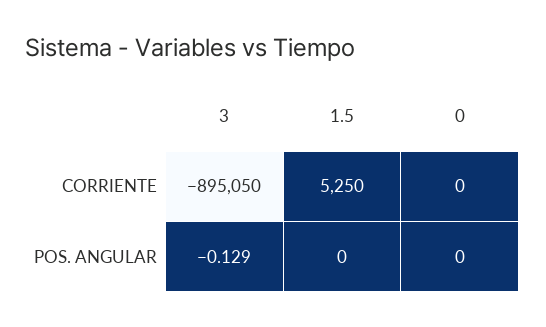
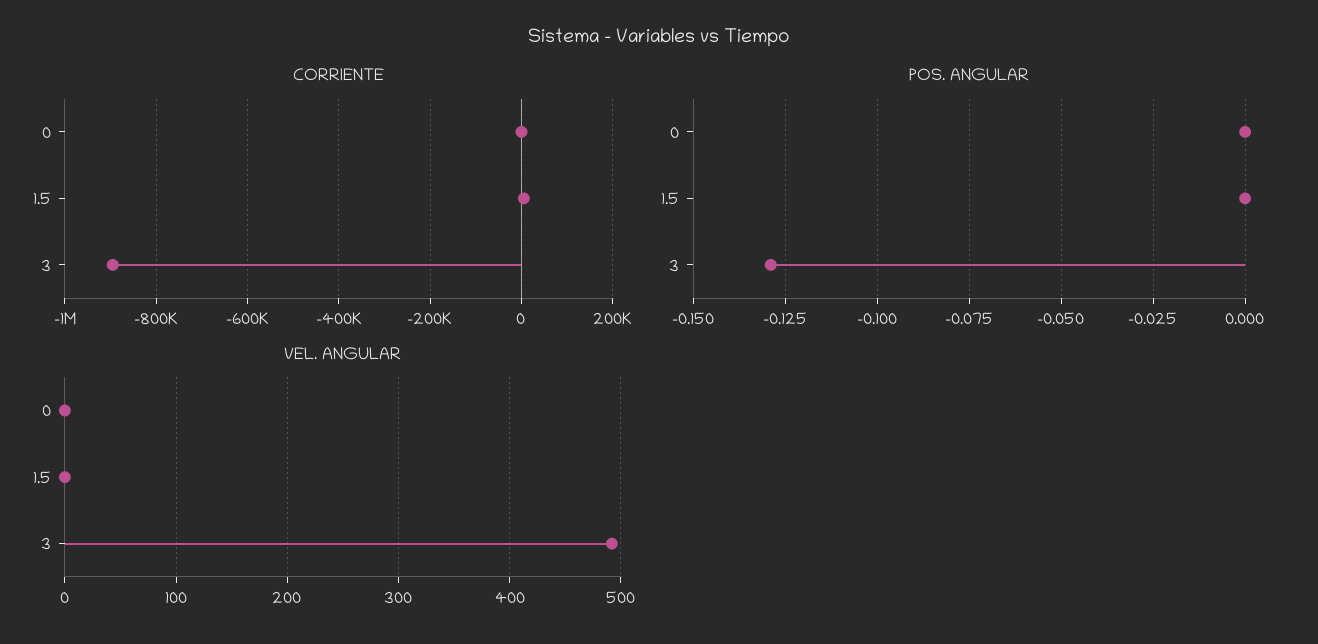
  {
    "CORRIENTE": {
      "3": -895050,
      "1.5": 5250,
      "0": 0
    },
    "POS. ANGULAR": {
      "3": -0.129,
      "1.5": 0,
      "0": 0
-   }
+   },
+   "VEL. ANGULAR": {
+     "0": 0,
+     "1.5": 0,
+     "3": 490
+   }
  }

